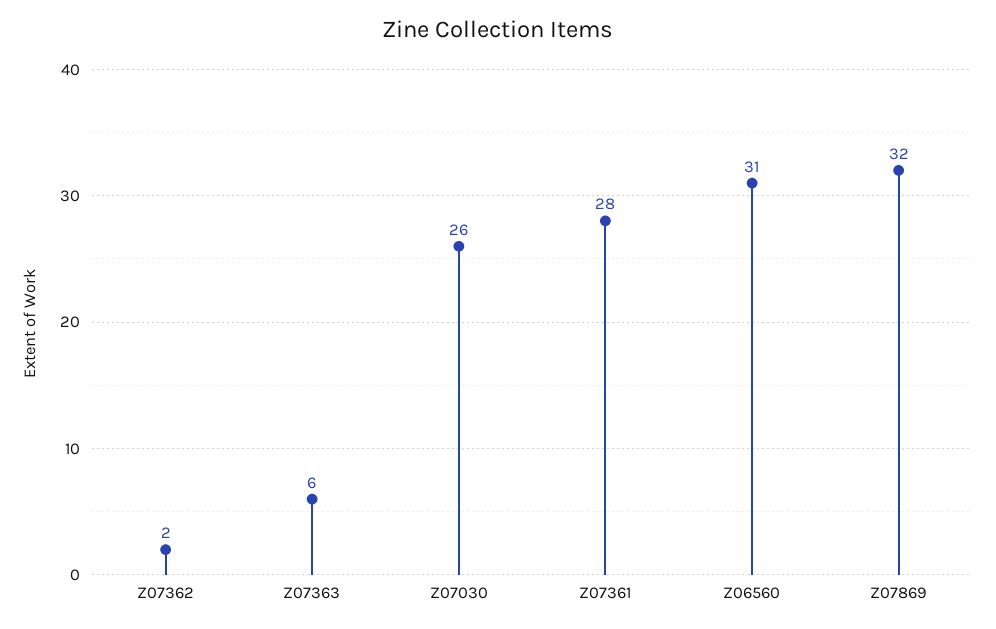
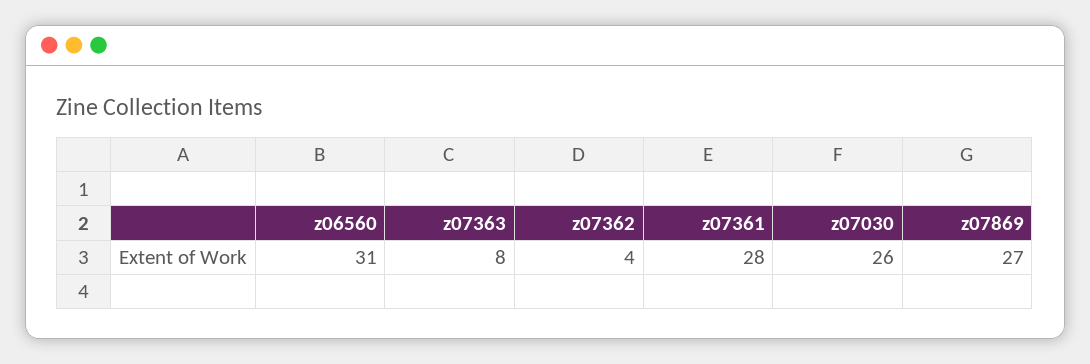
  {
-   "Z07362": 2,
+   "Z07362": 4,
-   "Z07363": 6,
+   "Z07363": 8,
    "Z07030": 26,
    "Z07361": 28,
    "Z06560": 31,
-   "Z07869": 32
+   "Z07869": 27
  }

